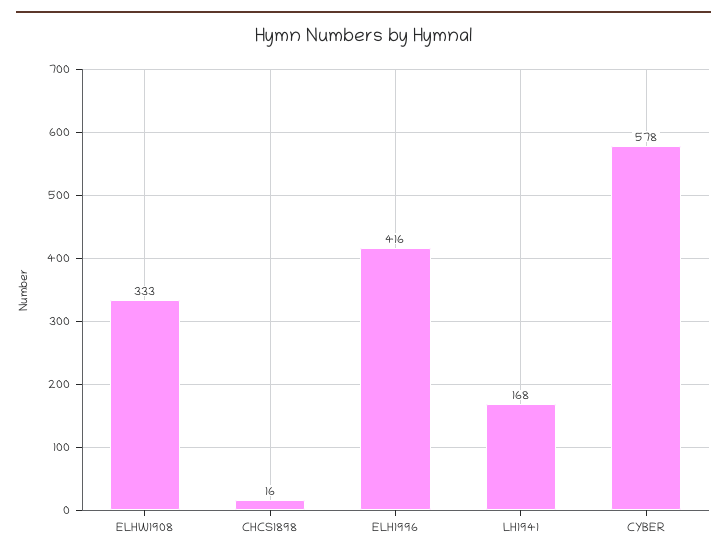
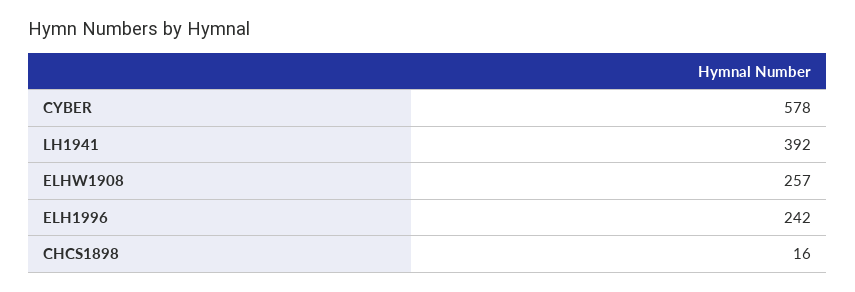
  {
-   "ELHW1908": 333,
+   "ELHW1908": 257,
    "CHCS1898": 16,
-   "ELH1996": 416,
+   "ELH1996": 242,
-   "LH1941": 168,
+   "LH1941": 392,
    "CYBER": 578
  }

